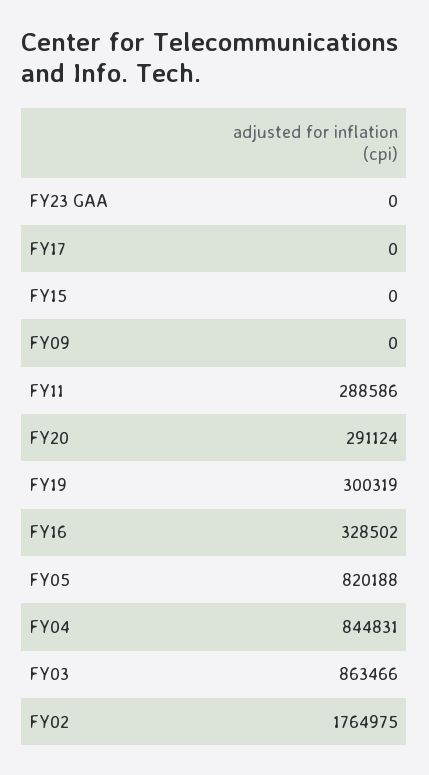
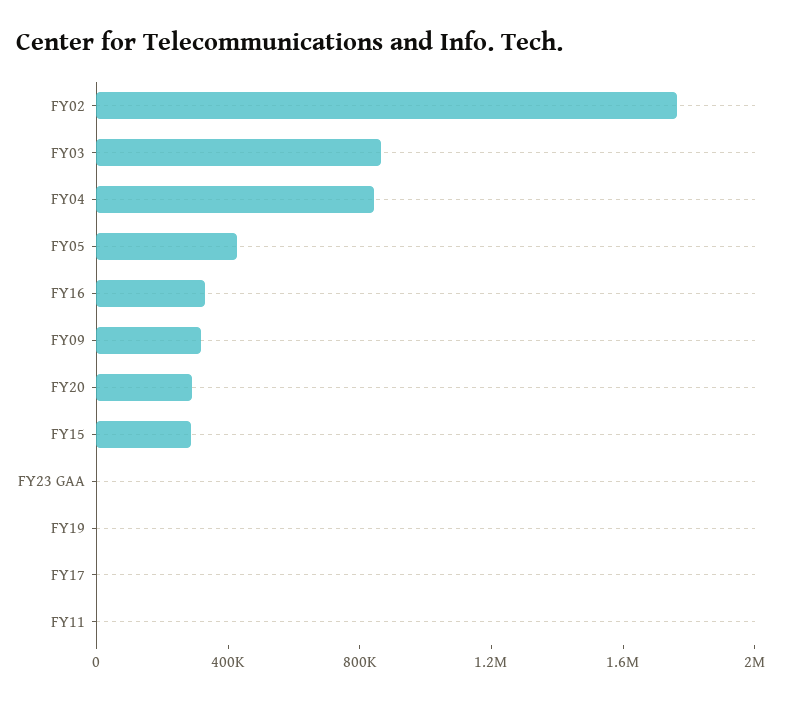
  {
    "FY23 GAA": 0,
    "FY17": 0,
-   "FY15": 0,
+   "FY15": 300000,
-   "FY09": 0,
+   "FY09": 300000,
-   "FY11": 288586,
+   "FY11": 0,
    "FY20": 291124,
-   "FY19": 300319,
+   "FY19": 0,
    "FY16": 328502,
-   "FY05": 820188,
+   "FY05": 400000,
    "FY04": 844831,
    "FY03": 863466,
    "FY02": 1764975
  }

